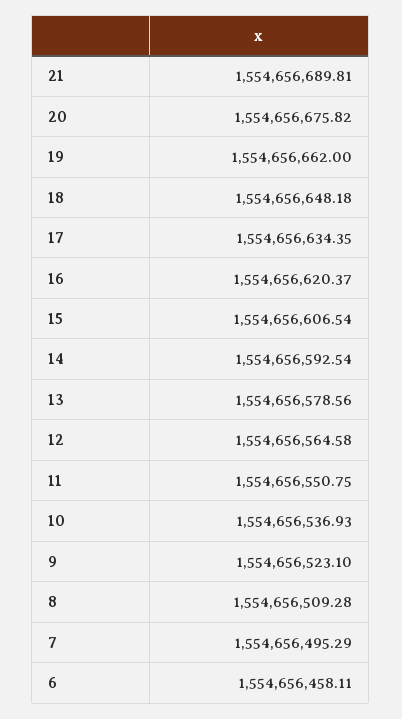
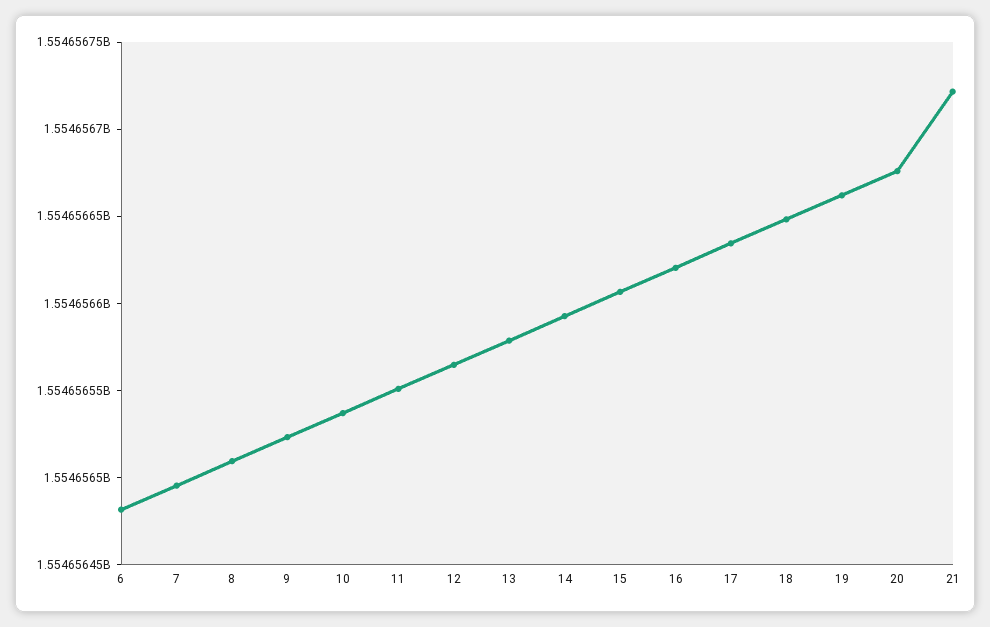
  {
-   "21": 1554656689.81,
+   "21": 1554656720,
    "20": 1554656675.82,
    "19": 1554656662,
    "18": 1554656648.18,
    "17": 1554656634.35,
    "16": 1554656620.37,
    "15": 1554656606.54,
    "14": 1554656592.54,
    "13": 1554656578.56,
    "12": 1554656564.58,
    "11": 1554656550.75,
    "10": 1554656536.93,
    "9": 1554656523.1,
    "8": 1554656509.28,
    "7": 1554656495.29,
-   "6": 1554656458.11
+   "6": 1554656480
  }

